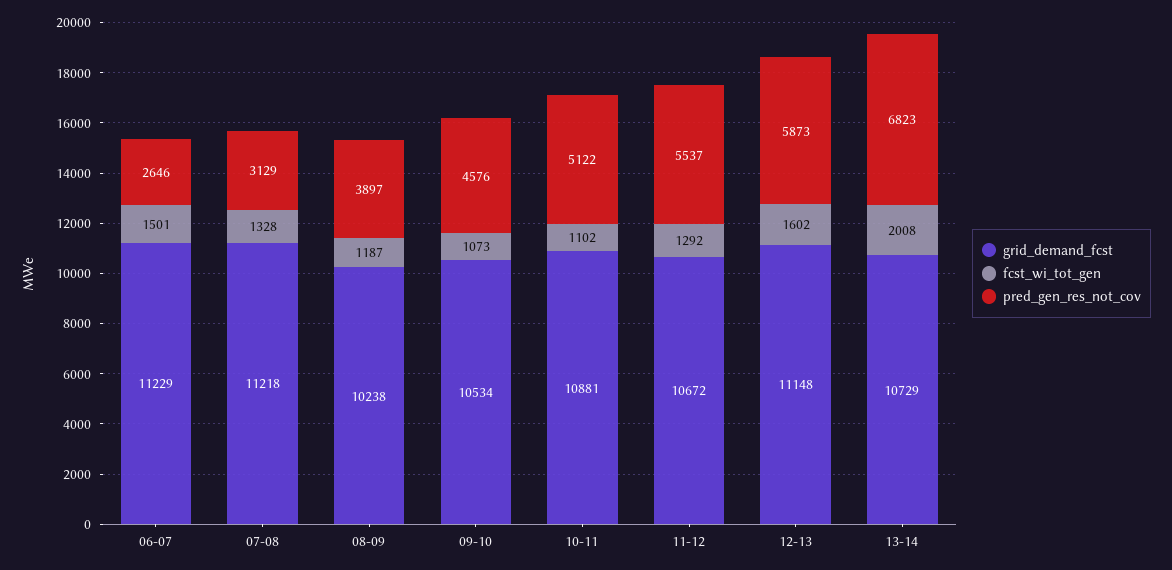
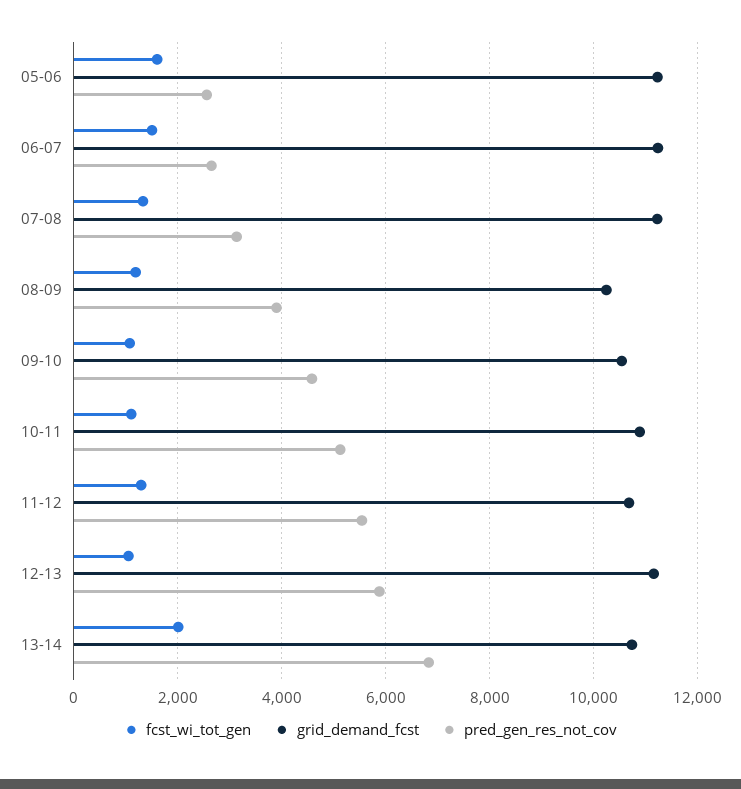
  {
    "grid_demand_fcst": {
      "06-07": 11229,
      "07-08": 11218,
      "08-09": 10238,
      "09-10": 10534,
      "10-11": 10881,
      "11-12": 10672,
      "12-13": 11148,
-     "13-14": 10729
+     "13-14": 10729,
+     "05-06": 11200
    },
    "fcst_wi_tot_gen": {
      "06-07": 1501,
      "07-08": 1328,
      "08-09": 1187,
      "09-10": 1073,
      "10-11": 1102,
      "11-12": 1292,
-     "12-13": 1602,
+     "12-13": 1000,
-     "13-14": 2008
+     "13-14": 2008,
+     "05-06": 1600
    },
    "pred_gen_res_not_cov": {
      "06-07": 2646,
      "07-08": 3129,
      "08-09": 3897,
      "09-10": 4576,
      "10-11": 5122,
      "11-12": 5537,
      "12-13": 5873,
-     "13-14": 6823
+     "13-14": 6823,
+     "05-06": 2600
    }
  }

